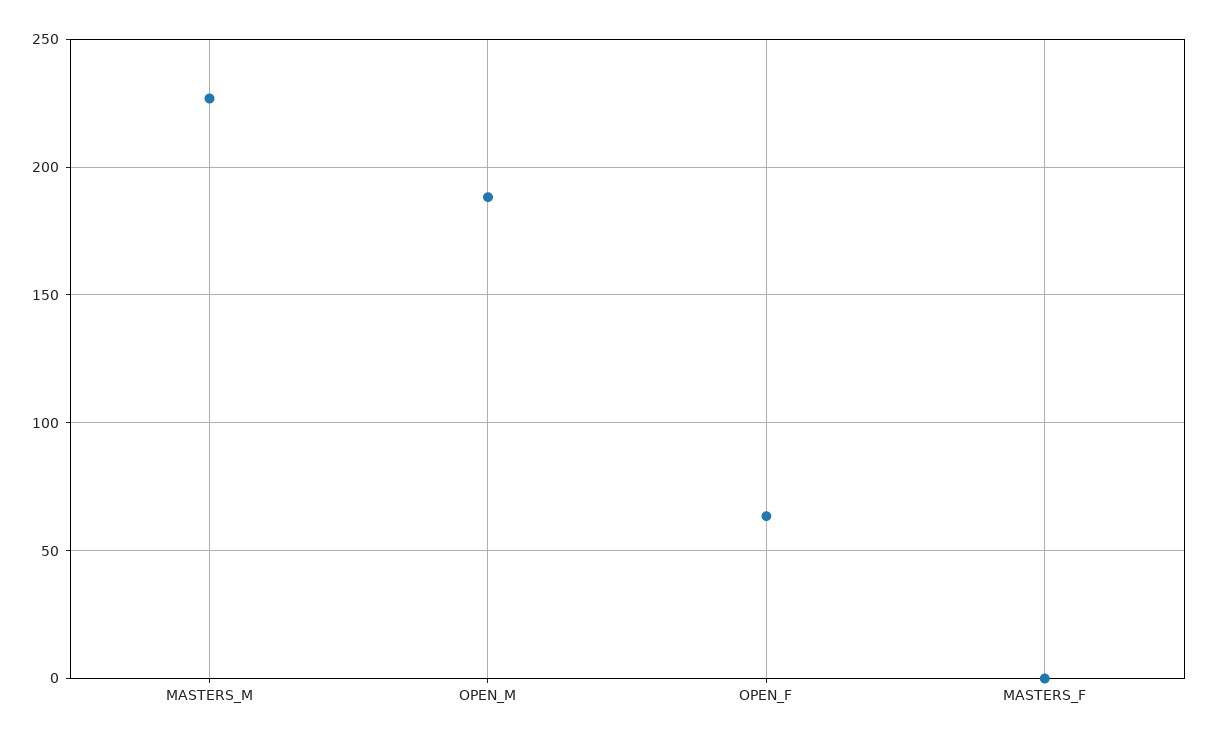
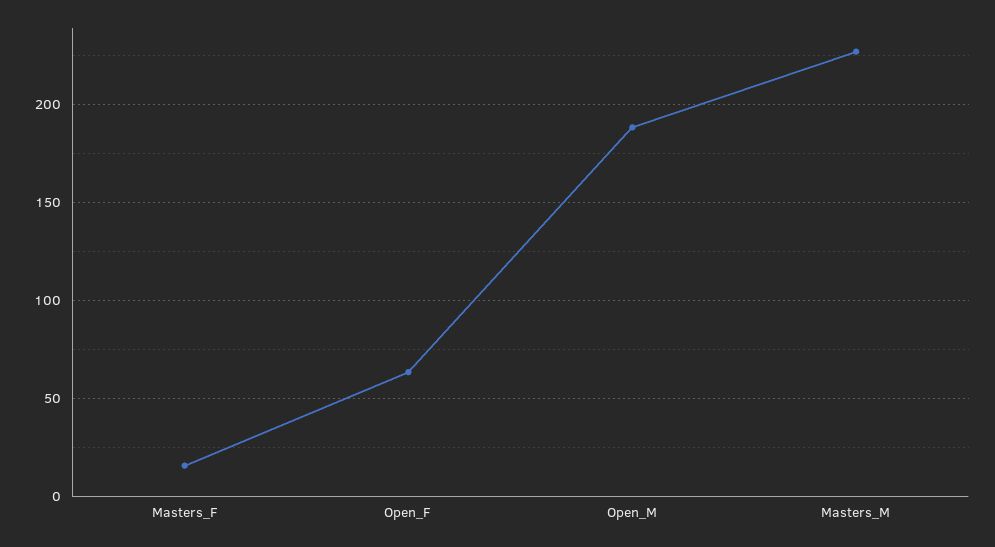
  {
    "MASTERS_M": 225,
    "OPEN_M": 190,
    "OPEN_F": 65,
-   "MASTERS_F": 0
+   "MASTERS_F": 15
  }

